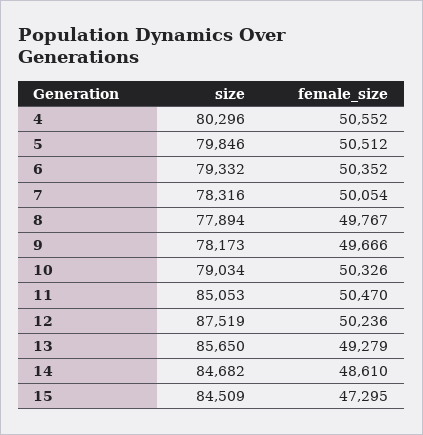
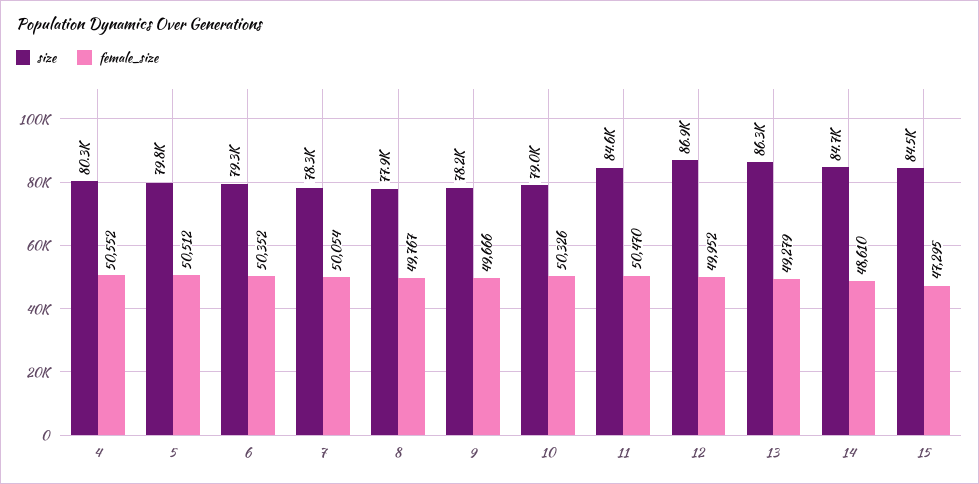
  {
    "size": {
      "4": 80296,
      "5": 79846,
      "6": 79332,
      "7": 78316,
      "8": 77894,
      "9": 78173,
      "10": 79034,
-     "11": 85053,
+     "11": 84600,
-     "12": 87519,
+     "12": 86900,
-     "13": 85650,
+     "13": 86300,
      "14": 84682,
      "15": 84509
    },
    "female_size": {
      "4": 50552,
      "5": 50512,
      "6": 50352,
      "7": 50054,
      "8": 49767,
      "9": 49666,
      "10": 50326,
      "11": 50470,
-     "12": 50236,
+     "12": 49952,
      "13": 49279,
      "14": 48610,
      "15": 47295
    }
  }

